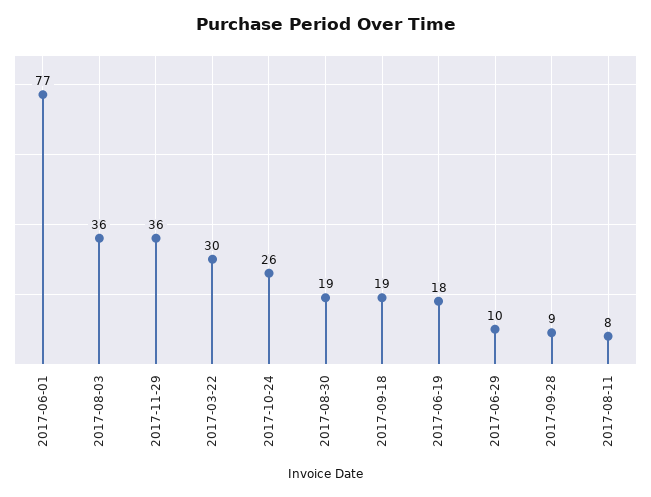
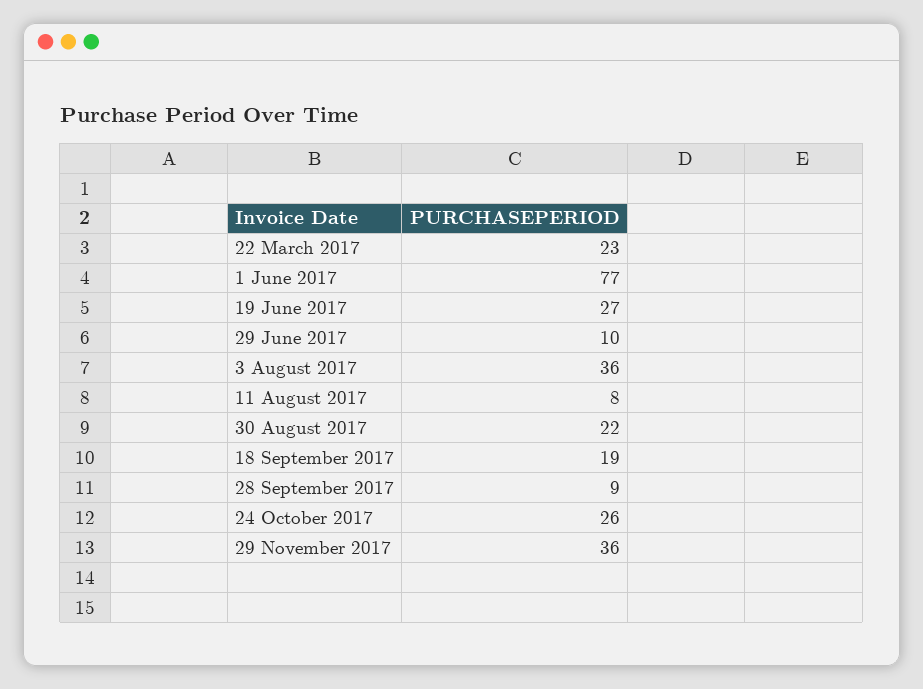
  {
    "2017-06-01": 77,
    "2017-08-03": 36,
    "2017-11-29": 36,
-   "2017-03-22": 30,
+   "2017-03-22": 23,
    "2017-10-24": 26,
-   "2017-08-30": 19,
+   "2017-08-30": 22,
    "2017-09-18": 19,
-   "2017-06-19": 18,
+   "2017-06-19": 27,
    "2017-06-29": 10,
    "2017-09-28": 9,
    "2017-08-11": 8
  }

